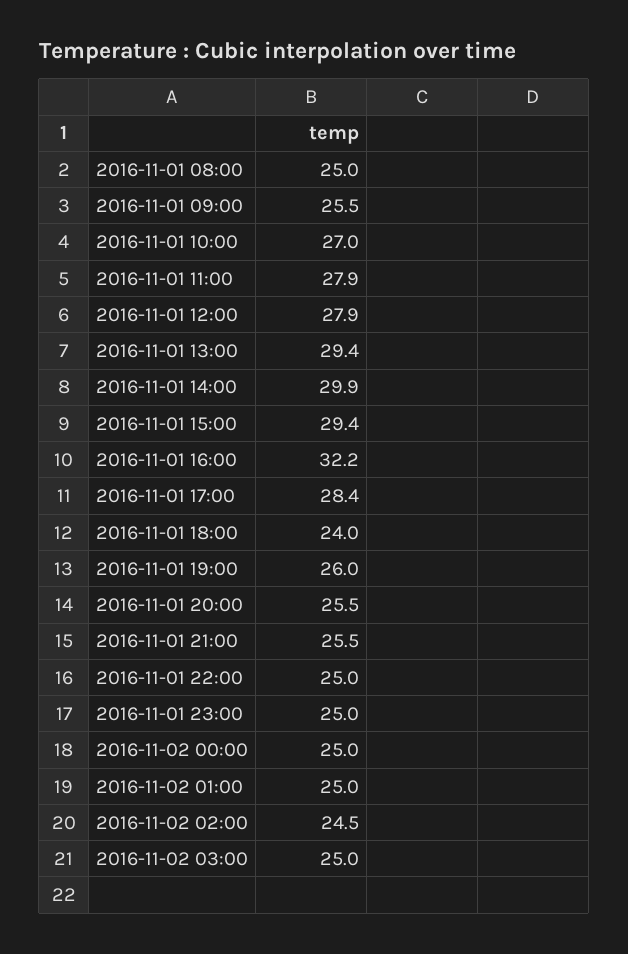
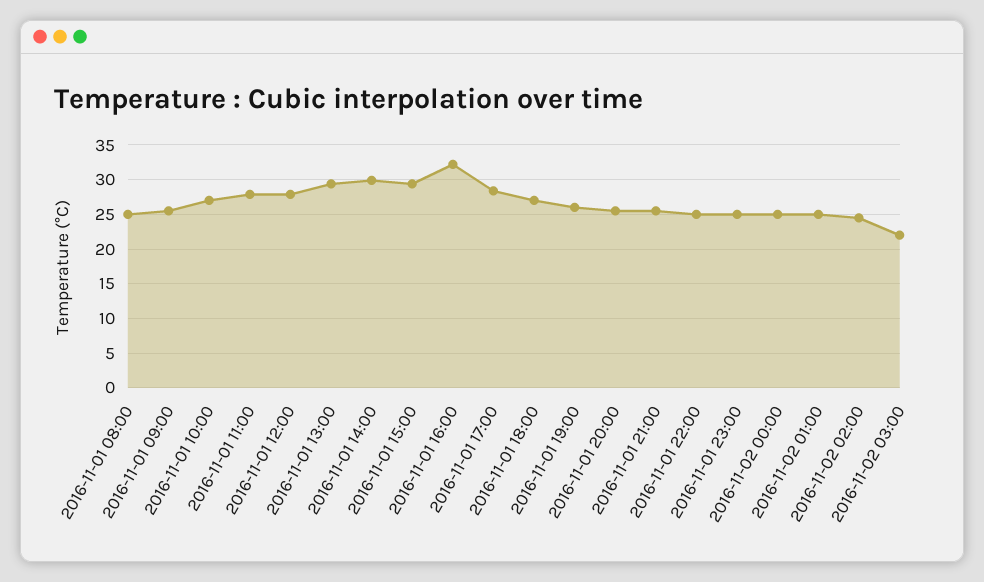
  {
    "2016-11-01 08:00": 25,
    "2016-11-01 09:00": 25.5,
    "2016-11-01 10:00": 27,
    "2016-11-01 11:00": 27.9,
    "2016-11-01 12:00": 27.9,
    "2016-11-01 13:00": 29.4,
    "2016-11-01 14:00": 29.9,
    "2016-11-01 15:00": 29.4,
    "2016-11-01 16:00": 32.2,
    "2016-11-01 17:00": 28.4,
-   "2016-11-01 18:00": 24,
+   "2016-11-01 18:00": 27,
    "2016-11-01 19:00": 26,
    "2016-11-01 20:00": 25.5,
    "2016-11-01 21:00": 25.5,
    "2016-11-01 22:00": 25,
    "2016-11-01 23:00": 25,
    "2016-11-02 00:00": 25,
    "2016-11-02 01:00": 25,
    "2016-11-02 02:00": 24.5,
-   "2016-11-02 03:00": 25
+   "2016-11-02 03:00": 22
  }

